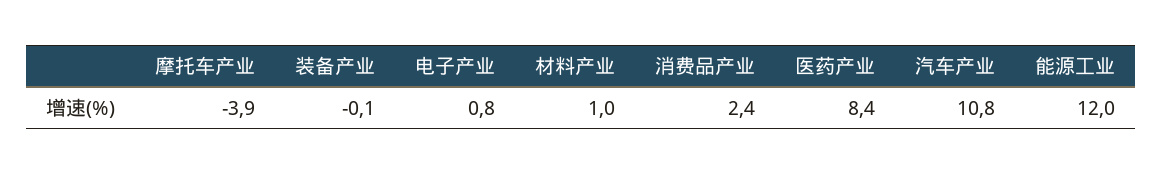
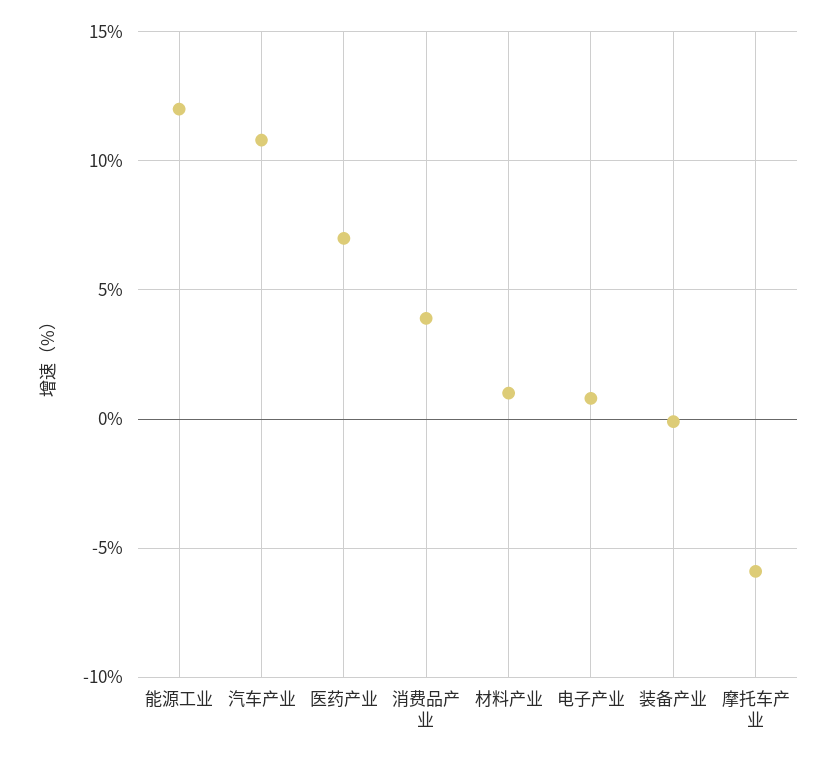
  {
-   "摩托车产业": -3.9,
+   "摩托车产业": -6,
    "装备产业": -0.1,
    "电子产业": 0.8,
    "材料产业": 1,
-   "消费品产业": 2.4,
+   "消费品产业": 4,
-   "医药产业": 8.4,
+   "医药产业": 7,
    "汽车产业": 10.8,
    "能源工业": 12
  }

